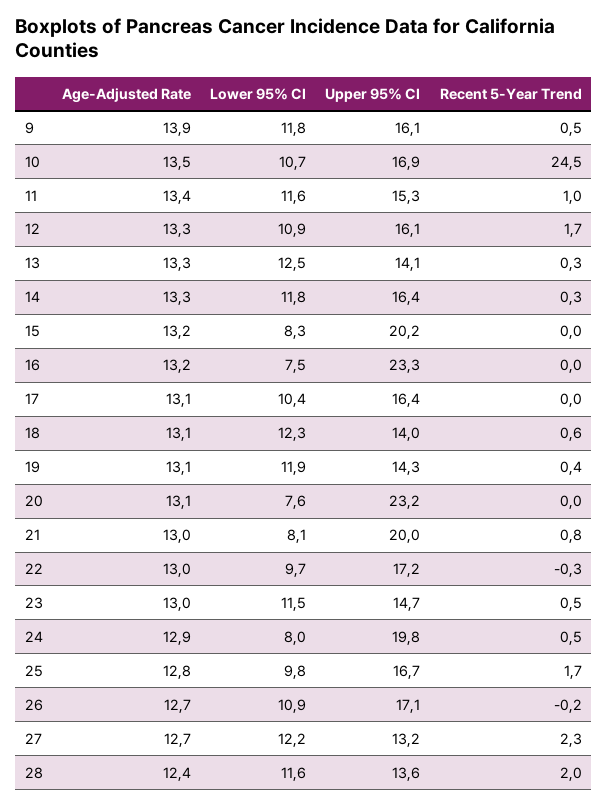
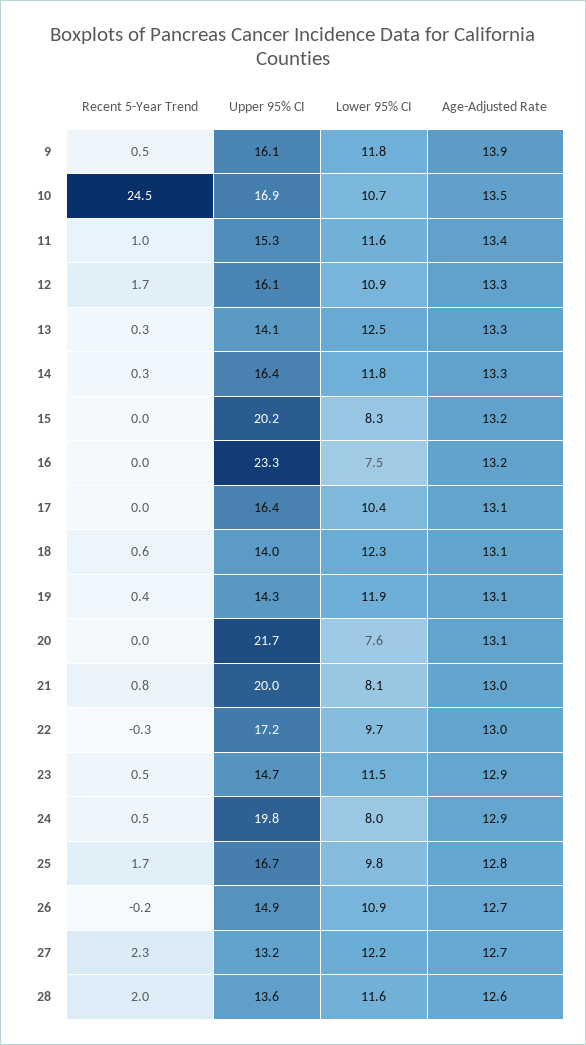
  {
    "Age-Adjusted Rate": {
      "9": 13.9,
      "10": 13.5,
      "11": 13.4,
      "12": 13.3,
      "13": 13.3,
      "14": 13.3,
      "15": 13.2,
      "16": 13.2,
      "17": 13.1,
      "18": 13.1,
      "19": 13.1,
      "20": 13.1,
      "21": 13,
      "22": 13,
-     "23": 13,
+     "23": 12.9,
      "24": 12.9,
      "25": 12.8,
      "26": 12.7,
      "27": 12.7,
-     "28": 12.4
+     "28": 12.6
    },
    "Lower 95% CI": {
      "9": 11.8,
      "10": 10.7,
      "11": 11.6,
      "12": 10.9,
      "13": 12.5,
      "14": 11.8,
      "15": 8.3,
      "16": 7.5,
      "17": 10.4,
      "18": 12.3,
      "19": 11.9,
      "20": 7.6,
      "21": 8.1,
      "22": 9.7,
      "23": 11.5,
      "24": 8,
      "25": 9.8,
      "26": 10.9,
      "27": 12.2,
      "28": 11.6
    },
    "Upper 95% CI": {
      "9": 16.1,
      "10": 16.9,
      "11": 15.3,
      "12": 16.1,
      "13": 14.1,
      "14": 16.4,
      "15": 20.2,
      "16": 23.3,
      "17": 16.4,
      "18": 14,
      "19": 14.3,
-     "20": 23.2,
+     "20": 21.7,
      "21": 20,
      "22": 17.2,
      "23": 14.7,
      "24": 19.8,
      "25": 16.7,
-     "26": 17.1,
+     "26": 14.9,
      "27": 13.2,
      "28": 13.6
    },
    "Recent 5-Year Trend": {
      "9": 0.5,
      "10": 24.5,
      "11": 1,
      "12": 1.7,
      "13": 0.3,
      "14": 0.3,
      "15": 0,
      "16": 0,
      "17": 0,
      "18": 0.6,
      "19": 0.4,
      "20": 0,
      "21": 0.8,
      "22": -0.3,
      "23": 0.5,
      "24": 0.5,
      "25": 1.7,
      "26": -0.2,
      "27": 2.3,
      "28": 2
    }
  }

